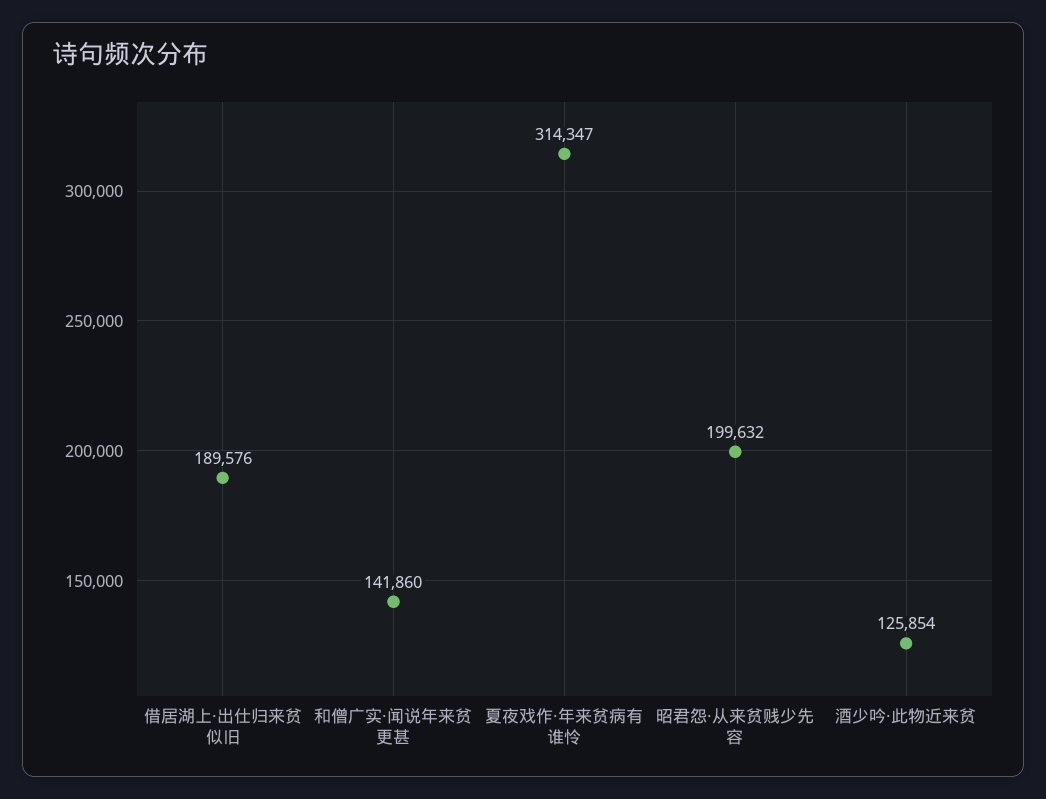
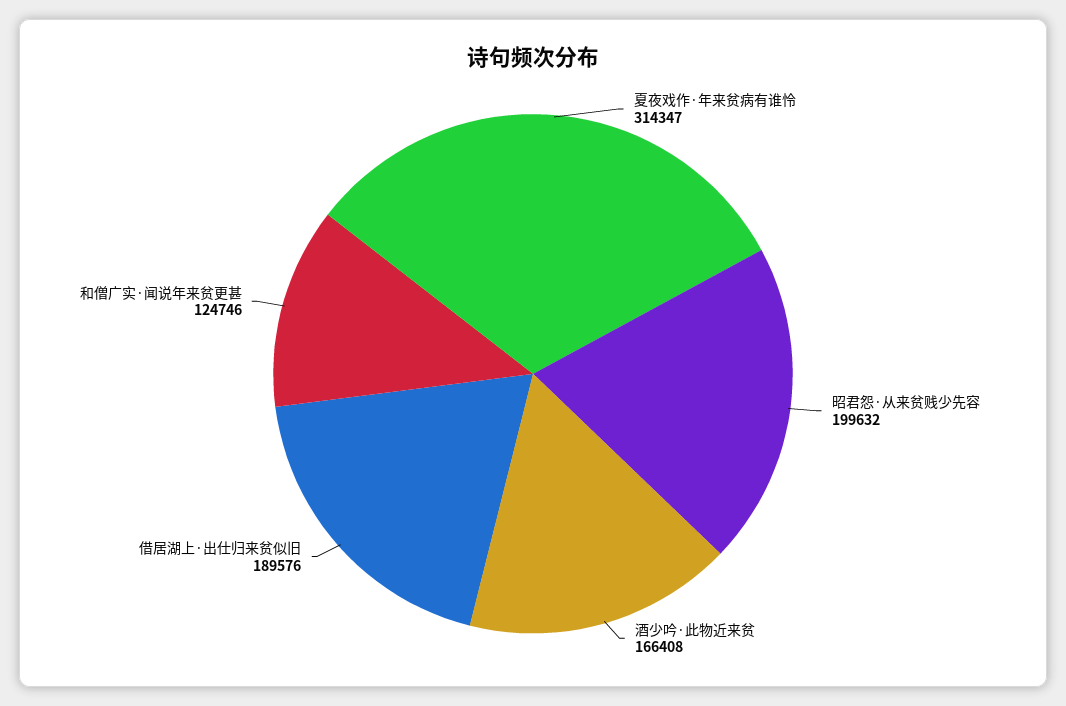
  {
    "借居湖上·出仕归来贫似旧": 189576,
-   "和僧广实·闻说年来贫更甚": 141860,
+   "和僧广实·闻说年来贫更甚": 124746,
    "夏夜戏作·年来贫病有谁怜": 314347,
    "昭君怨·从来贫贱少先容": 199632,
-   "酒少吟·此物近来贫": 125854
+   "酒少吟·此物近来贫": 166408
  }

